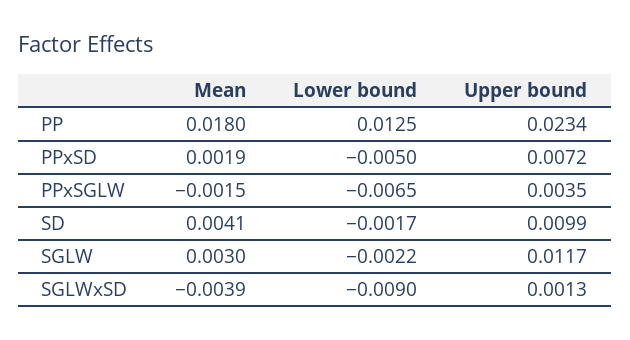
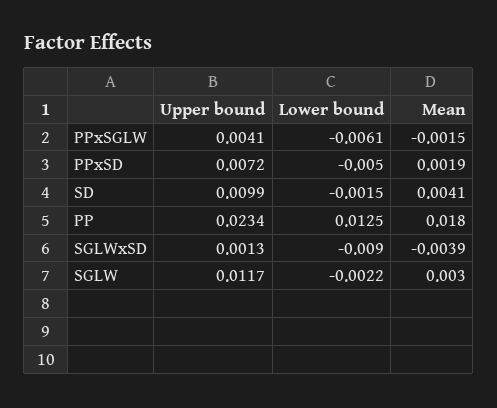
  {
    "Mean": {
      "PP": 0.018,
      "PPxSD": 0.0019,
      "PPxSGLW": -0.0015,
      "SD": 0.0041,
      "SGLW": 0.003,
      "SGLWxSD": -0.0039
    },
    "Lower bound": {
      "PP": 0.0125,
      "PPxSD": -0.005,
-     "PPxSGLW": -0.0065,
+     "PPxSGLW": -0.0061,
-     "SD": -0.0017,
+     "SD": -0.0015,
      "SGLW": -0.0022,
      "SGLWxSD": -0.009
    },
    "Upper bound": {
      "PP": 0.0234,
      "PPxSD": 0.0072,
-     "PPxSGLW": 0.0035,
+     "PPxSGLW": 0.0041,
      "SD": 0.0099,
      "SGLW": 0.0117,
      "SGLWxSD": 0.0013
    }
  }

